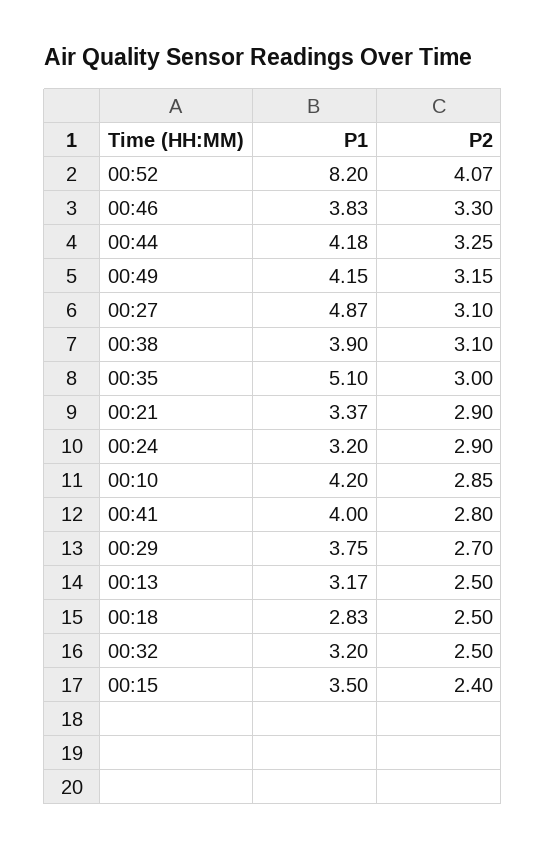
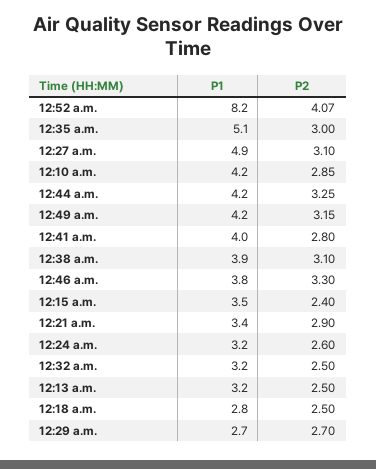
  {
    "P1": {
      "00:52": 8.2,
      "00:46": 3.83,
      "00:44": 4.18,
      "00:49": 4.15,
      "00:27": 4.87,
      "00:38": 3.9,
      "00:35": 5.1,
      "00:21": 3.37,
      "00:24": 3.2,
      "00:10": 4.2,
      "00:41": 4,
-     "00:29": 3.75,
+     "00:29": 2.7,
      "00:13": 3.17,
      "00:18": 2.83,
      "00:32": 3.2,
      "00:15": 3.5
    },
    "P2": {
      "00:52": 4.07,
      "00:46": 3.3,
      "00:44": 3.25,
      "00:49": 3.15,
      "00:27": 3.1,
      "00:38": 3.1,
      "00:35": 3,
      "00:21": 2.9,
-     "00:24": 2.9,
+     "00:24": 2.6,
      "00:10": 2.85,
      "00:41": 2.8,
      "00:29": 2.7,
      "00:13": 2.5,
      "00:18": 2.5,
      "00:32": 2.5,
      "00:15": 2.4
    }
  }

